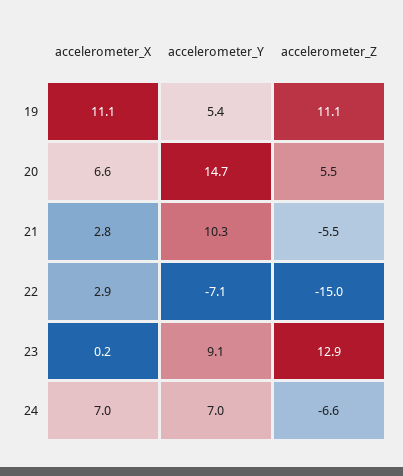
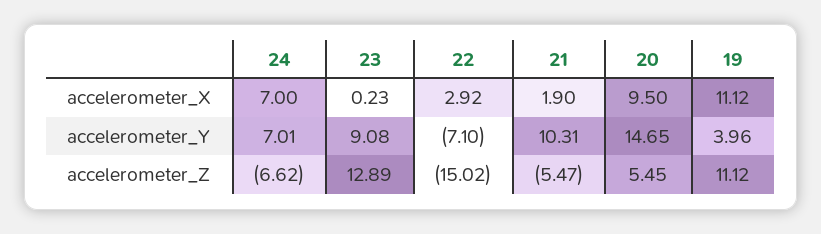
  {
    "accelerometer_X": {
      "19": 11.12,
-     "20": 6.6,
+     "20": 9.5,
-     "21": 2.8,
+     "21": 1.9,
      "22": 2.92,
      "23": 0.23,
      "24": 7
    },
    "accelerometer_Y": {
-     "19": 5.4,
+     "19": 3.96,
      "20": 14.65,
      "21": 10.31,
      "22": -7.1,
      "23": 9.08,
      "24": 7.01
    },
    "accelerometer_Z": {
      "19": 11.12,
      "20": 5.45,
      "21": -5.47,
      "22": -15.02,
      "23": 12.89,
      "24": -6.62
    }
  }

